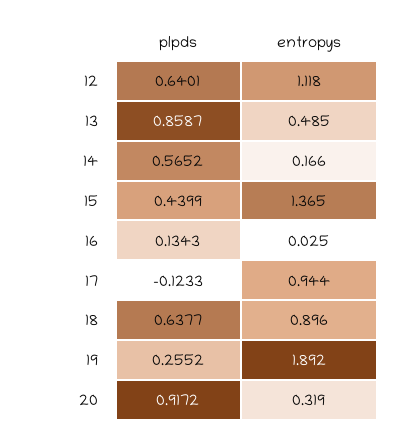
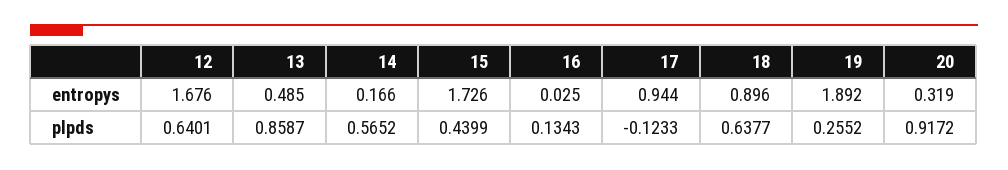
  {
    "plpds": {
      "12": 0.6401,
      "13": 0.8587,
      "14": 0.5652,
      "15": 0.4399,
      "16": 0.1343,
      "17": -0.1233,
      "18": 0.6377,
      "19": 0.2552,
      "20": 0.9172
    },
    "entropys": {
-     "12": 1.118,
+     "12": 1.676,
      "13": 0.485,
      "14": 0.166,
-     "15": 1.365,
+     "15": 1.726,
      "16": 0.025,
      "17": 0.944,
      "18": 0.896,
      "19": 1.892,
      "20": 0.319
    }
  }

